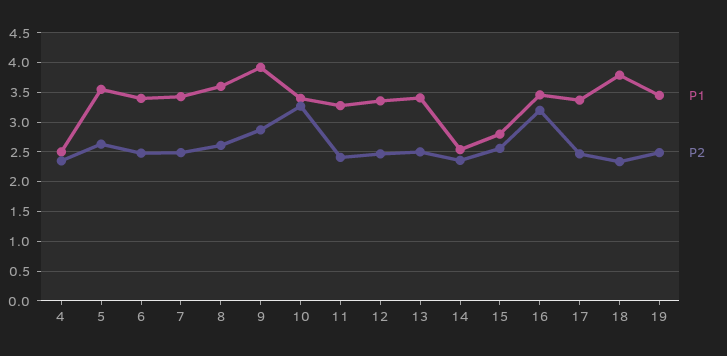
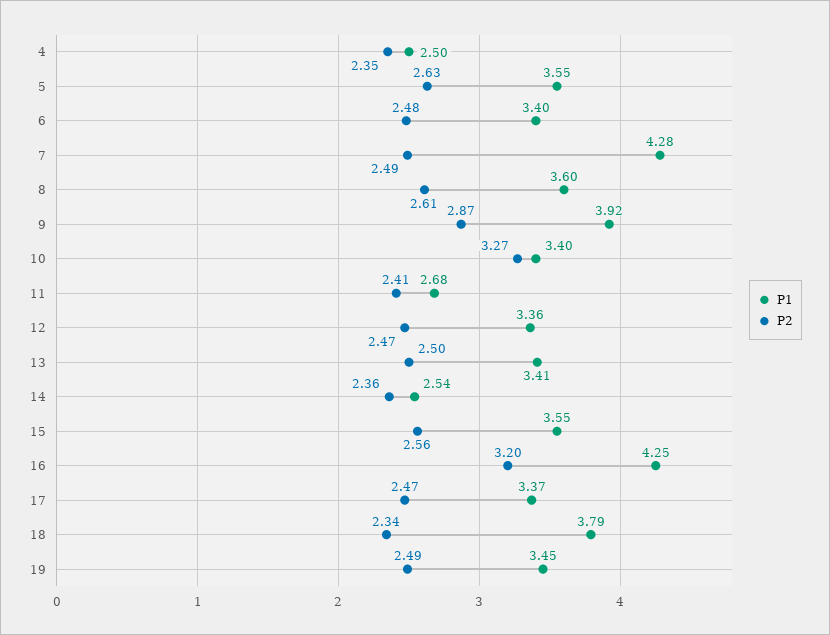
  {
    "P1": {
      "4": 2.5,
      "5": 3.55,
      "6": 3.4,
-     "7": 3.5,
+     "7": 4.28,
      "8": 3.6,
      "9": 3.92,
      "10": 3.4,
-     "11": 3.25,
+     "11": 2.68,
      "12": 3.36,
      "13": 3.41,
      "14": 2.54,
-     "15": 2.75,
+     "15": 3.55,
-     "16": 3.5,
+     "16": 4.25,
      "17": 3.37,
      "18": 3.79,
      "19": 3.45
    },
    "P2": {
      "4": 2.35,
      "5": 2.63,
      "6": 2.48,
      "7": 2.49,
      "8": 2.61,
      "9": 2.87,
      "10": 3.27,
      "11": 2.41,
      "12": 2.47,
      "13": 2.5,
      "14": 2.36,
      "15": 2.56,
      "16": 3.2,
      "17": 2.47,
      "18": 2.34,
      "19": 2.49
    }
  }

